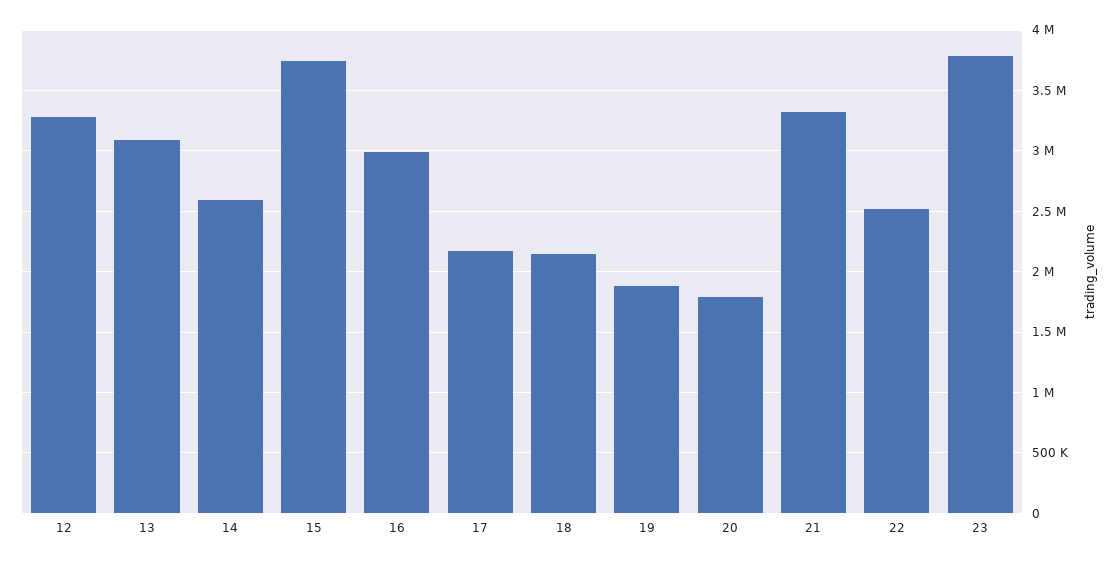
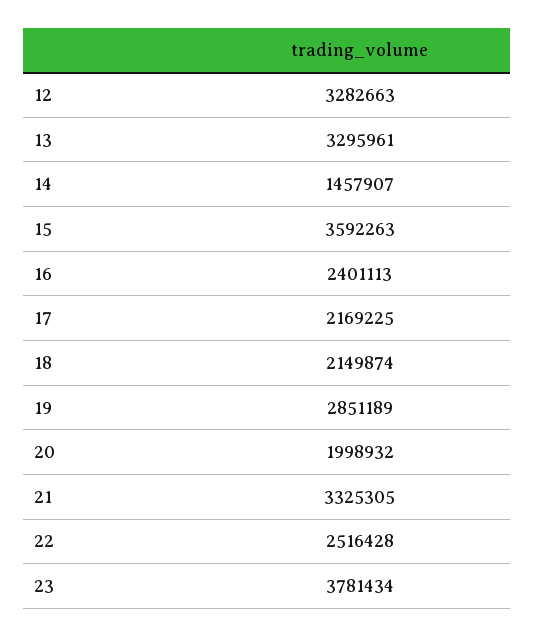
  {
    "12": 3282663,
-   "13": 3100000,
+   "13": 3295961,
-   "14": 2600000,
+   "14": 1457907,
-   "15": 3750000,
+   "15": 3592263,
-   "16": 3000000,
+   "16": 2401113,
    "17": 2169225,
    "18": 2149874,
-   "19": 1900000,
+   "19": 2851189,
-   "20": 1800000,
+   "20": 1998932,
    "21": 3325305,
    "22": 2516428,
    "23": 3781434
  }

